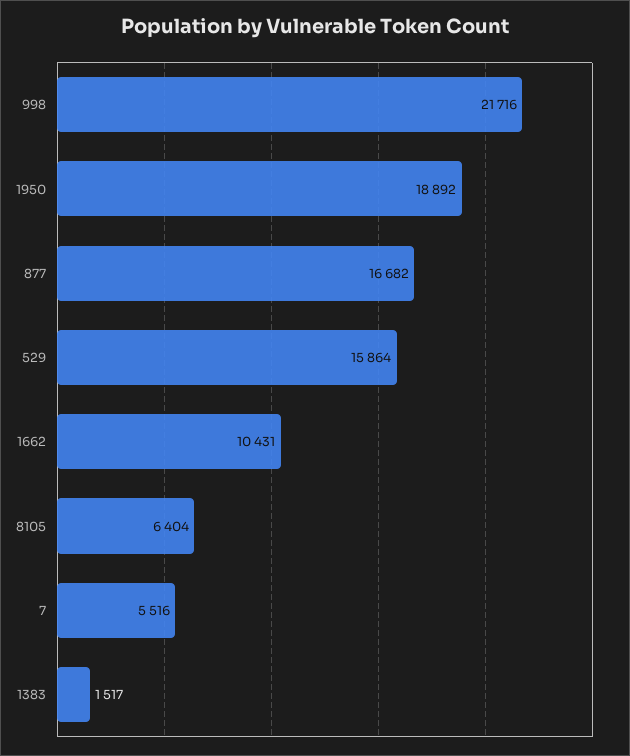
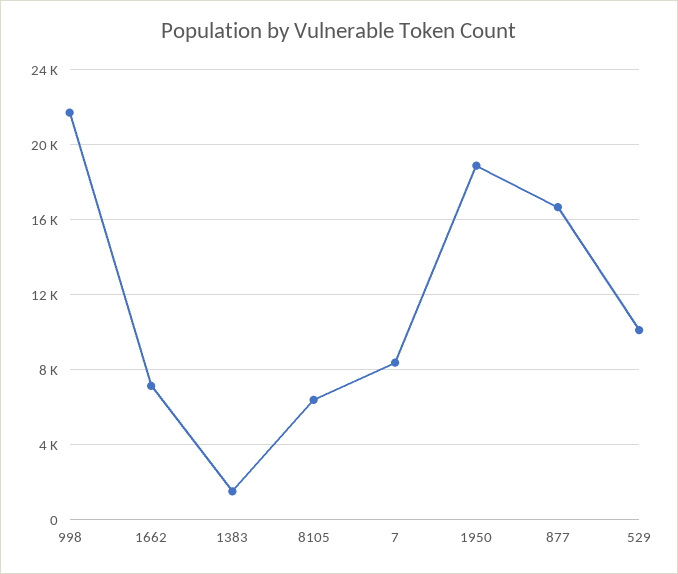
  {
    "998": 21716,
    "1950": 18892,
    "877": 16682,
-   "529": 15864,
+   "529": 10000,
-   "1662": 10431,
+   "1662": 7000,
    "8105": 6404,
-   "7": 5516,
+   "7": 8500,
    "1383": 1517
  }

